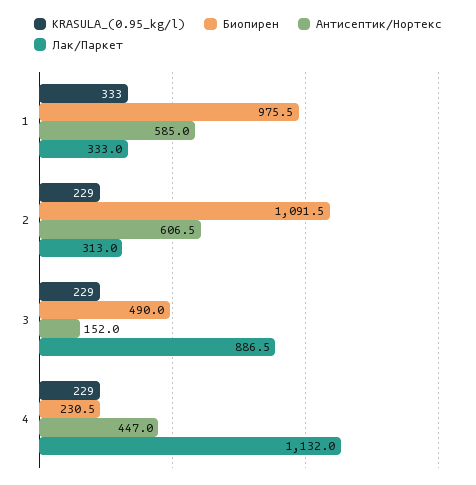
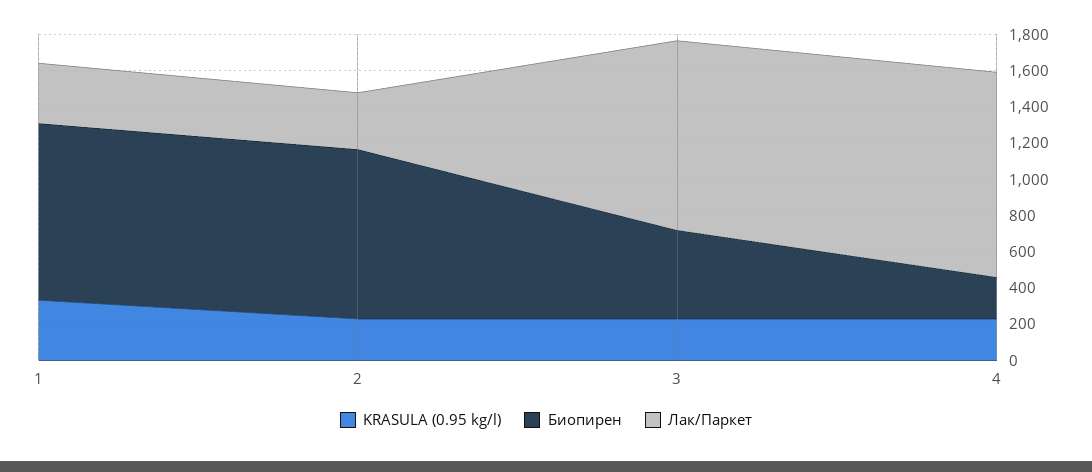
  {
    "KRASULA_(0.95_kg/l)": {
      "1": 333,
      "2": 229,
      "3": 229,
      "4": 229
    },
    "Биопирен": {
      "1": 975.5,
-     "2": 1091.5,
+     "2": 950,
      "3": 490,
      "4": 230.5
    },
-   "Антисептик/Нортекс": {
-     "1": 585,
-     "2": 606.5,
-     "3": 152,
-     "4": 447
-   },
    "Лак/Паркет": {
      "1": 333,
      "2": 313,
-     "3": 886.5,
+     "3": 1050,
      "4": 1132
    }
  }

